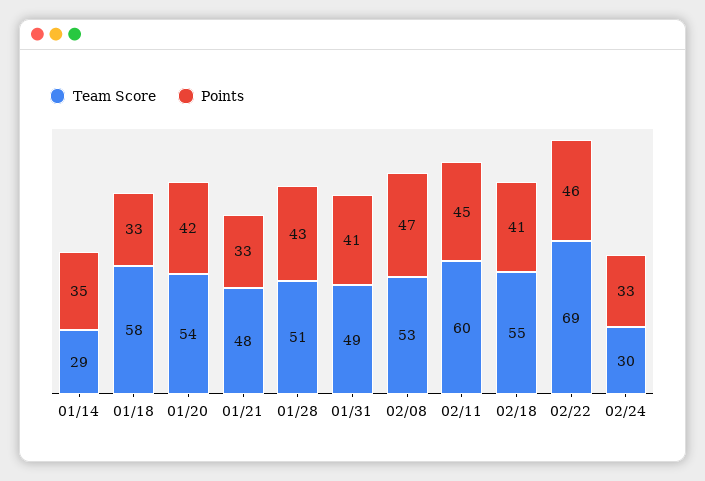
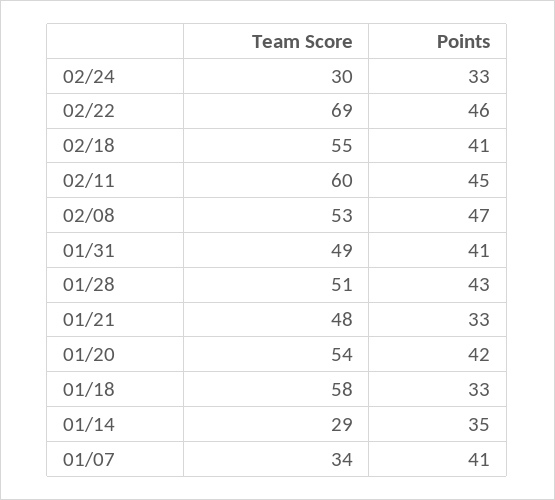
  {
    "Team Score": {
      "01/14": 29,
      "01/18": 58,
      "01/20": 54,
      "01/21": 48,
      "01/28": 51,
      "01/31": 49,
      "02/08": 53,
      "02/11": 60,
      "02/18": 55,
      "02/22": 69,
-     "02/24": 30
+     "02/24": 30,
+     "01/07": 34
    },
    "Points": {
      "01/14": 35,
      "01/18": 33,
      "01/20": 42,
      "01/21": 33,
      "01/28": 43,
      "01/31": 41,
      "02/08": 47,
      "02/11": 45,
      "02/18": 41,
      "02/22": 46,
-     "02/24": 33
+     "02/24": 33,
+     "01/07": 41
    }
  }

